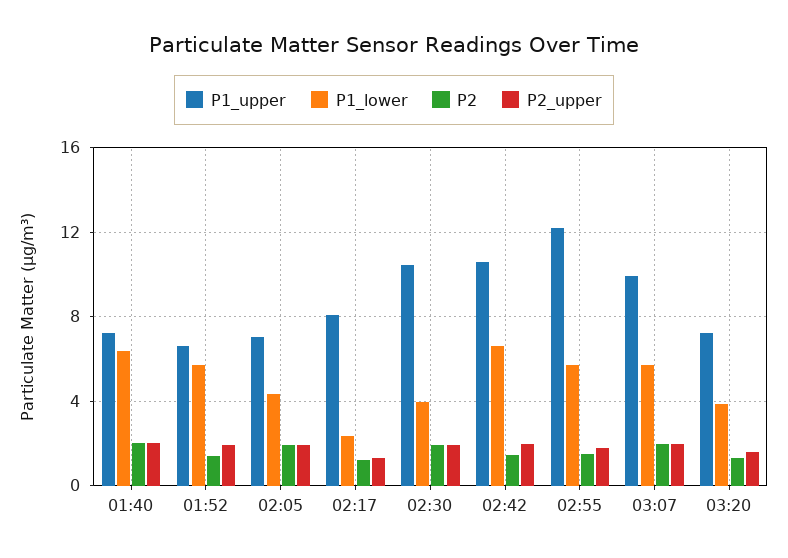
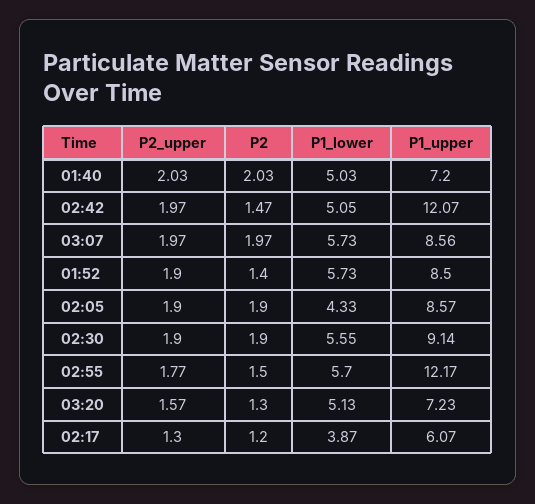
  {
    "P1_upper": {
      "01:40": 7.2,
-     "01:52": 6.5,
+     "01:52": 8.5,
-     "02:05": 7,
+     "02:05": 8.57,
-     "02:17": 8,
+     "02:17": 6.07,
-     "02:30": 10.5,
+     "02:30": 9.14,
-     "02:42": 10.5,
+     "02:42": 12.07,
      "02:55": 12.17,
-     "03:07": 10,
+     "03:07": 8.56,
      "03:20": 7.23
    },
    "P1_lower": {
-     "01:40": 6.5,
+     "01:40": 5.03,
      "01:52": 5.73,
      "02:05": 4.33,
-     "02:17": 2.5,
+     "02:17": 3.87,
-     "02:30": 4,
+     "02:30": 5.55,
-     "02:42": 6.5,
+     "02:42": 5.05,
      "02:55": 5.7,
      "03:07": 5.73,
-     "03:20": 4
+     "03:20": 5.13
    },
    "P2": {
      "01:40": 2.03,
      "01:52": 1.4,
      "02:05": 1.9,
      "02:17": 1.2,
      "02:30": 1.9,
      "02:42": 1.47,
      "02:55": 1.5,
      "03:07": 1.97,
      "03:20": 1.3
    },
    "P2_upper": {
      "01:40": 2.03,
      "01:52": 1.9,
      "02:05": 1.9,
      "02:17": 1.3,
      "02:30": 1.9,
      "02:42": 1.97,
      "02:55": 1.77,
      "03:07": 1.97,
      "03:20": 1.57
    }
  }

